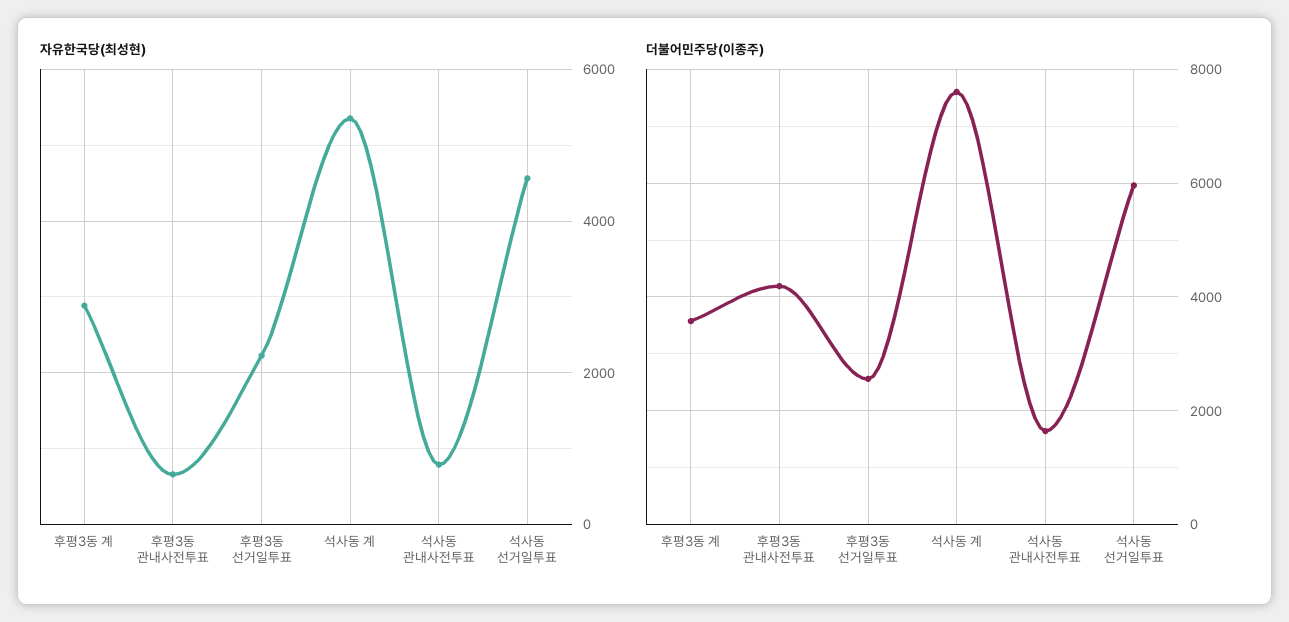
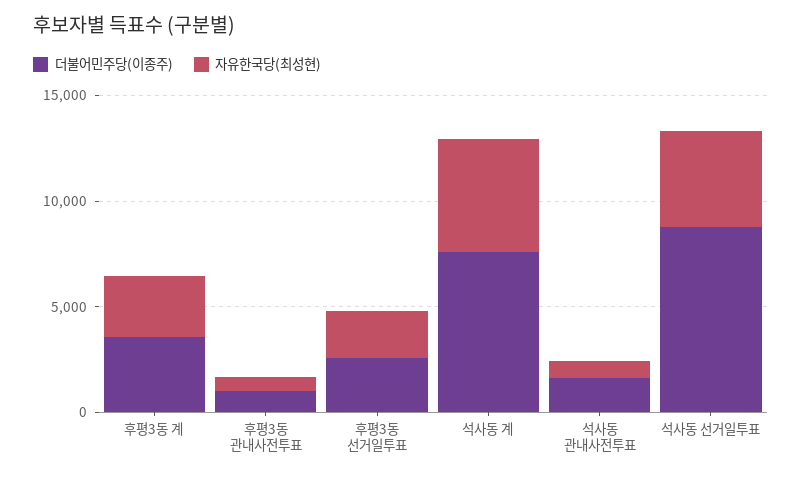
  {
    "자유한국당(최성현)": {
      "후평3동 계": 2800,
      "후평3동 관내사전투표": 600,
      "후평3동 선거일투표": 2200,
      "석사동 계": 5400,
      "석사동 관내사전투표": 800,
      "석사동 선거일투표": 4600
    },
    "더불어민주당(이종주)": {
      "후평3동 계": 3600,
-     "후평3동 관내사전투표": 4200,
+     "후평3동 관내사전투표": 1000,
      "후평3동 선거일투표": 2600,
      "석사동 계": 7600,
      "석사동 관내사전투표": 1600,
-     "석사동 선거일투표": 6000
+     "석사동 선거일투표": 9000
    }
  }

